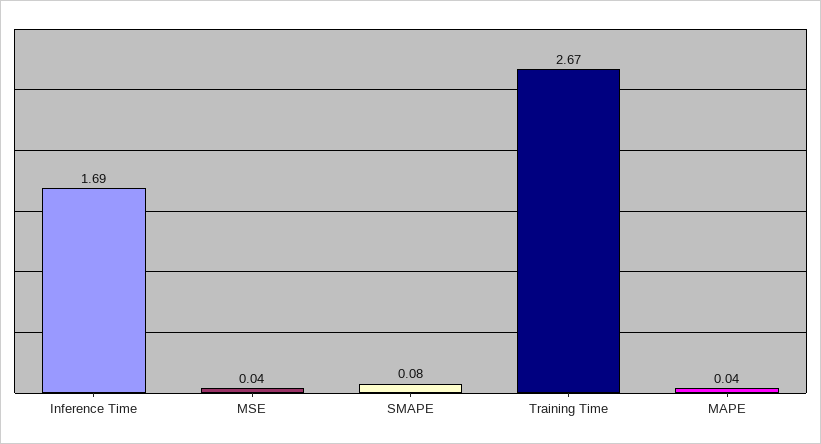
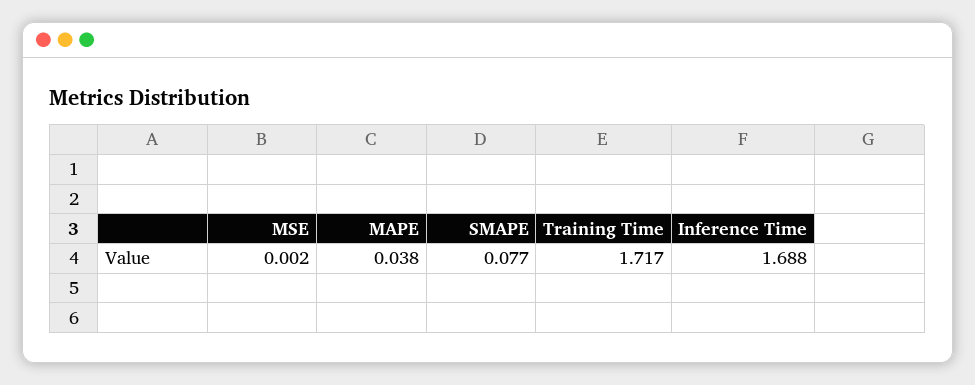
  {
    "Inference Time": 1.688,
-   "MSE": 0.04,
+   "MSE": 0.002,
    "SMAPE": 0.077,
-   "Training Time": 2.67,
+   "Training Time": 1.717,
    "MAPE": 0.038
  }

